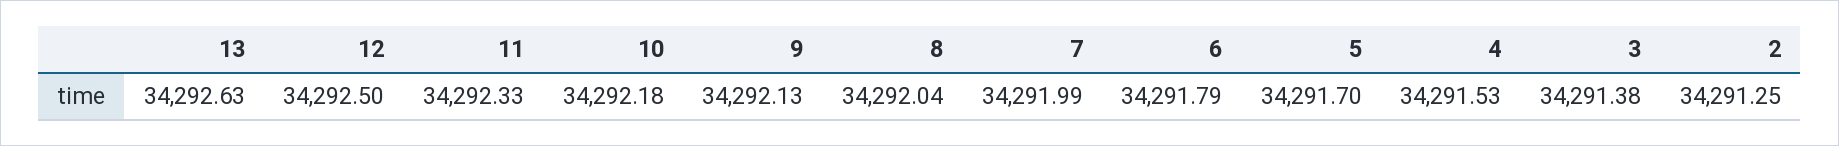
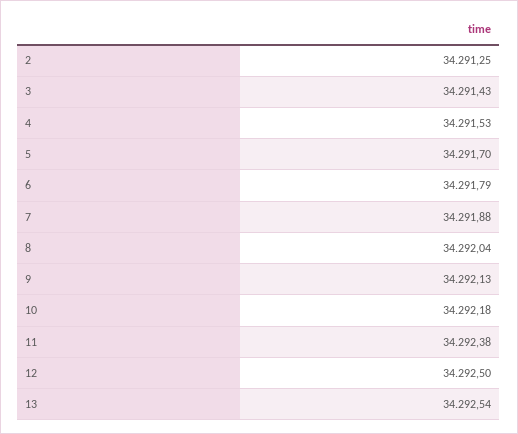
  {
-   "13": 34292.63,
+   "13": 34292.54,
    "12": 34292.5,
-   "11": 34292.33,
+   "11": 34292.38,
    "10": 34292.18,
    "9": 34292.13,
    "8": 34292.04,
-   "7": 34291.99,
+   "7": 34291.88,
    "6": 34291.79,
    "5": 34291.7,
    "4": 34291.53,
-   "3": 34291.38,
+   "3": 34291.43,
    "2": 34291.25
  }

